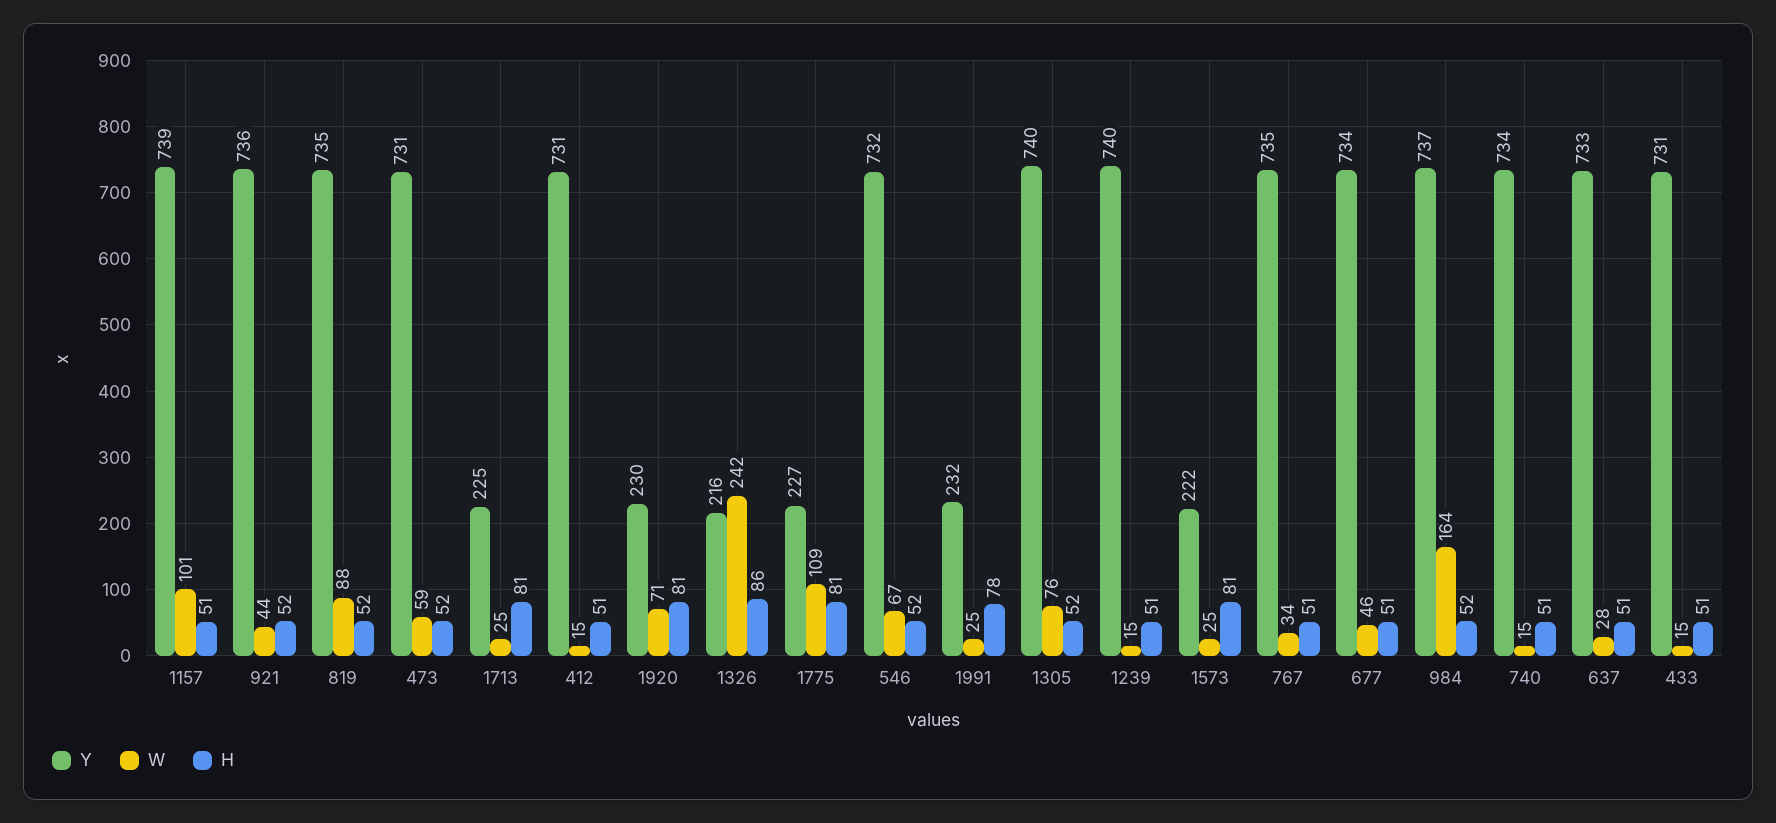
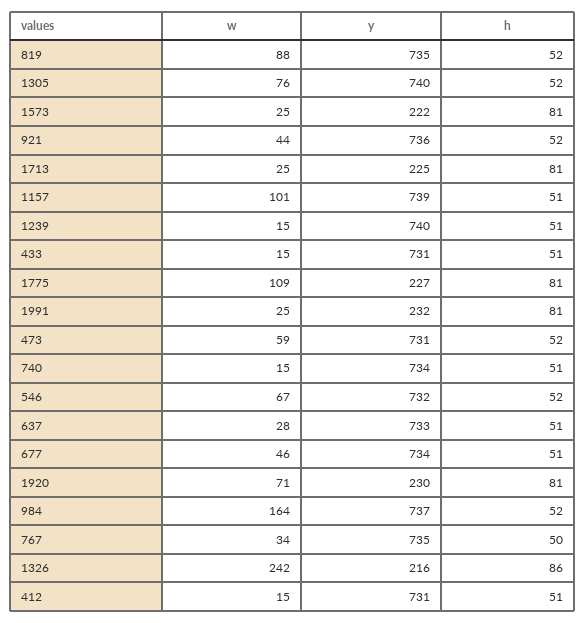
  {
    "Y": {
      "1157": 739,
      "921": 736,
      "819": 735,
      "473": 731,
      "1713": 225,
      "412": 731,
      "1920": 230,
      "1326": 216,
      "1775": 227,
      "546": 732,
      "1991": 232,
      "1305": 740,
      "1239": 740,
      "1573": 222,
      "767": 735,
      "677": 734,
      "984": 737,
      "740": 734,
      "637": 733,
      "433": 731
    },
    "W": {
      "1157": 101,
      "921": 44,
      "819": 88,
      "473": 59,
      "1713": 25,
      "412": 15,
      "1920": 71,
      "1326": 242,
      "1775": 109,
      "546": 67,
      "1991": 25,
      "1305": 76,
      "1239": 15,
      "1573": 25,
      "767": 34,
      "677": 46,
      "984": 164,
      "740": 15,
      "637": 28,
      "433": 15
    },
    "H": {
      "1157": 51,
      "921": 52,
      "819": 52,
      "473": 52,
      "1713": 81,
      "412": 51,
      "1920": 81,
      "1326": 86,
      "1775": 81,
      "546": 52,
-     "1991": 78,
+     "1991": 81,
      "1305": 52,
      "1239": 51,
      "1573": 81,
-     "767": 51,
+     "767": 50,
      "677": 51,
      "984": 52,
      "740": 51,
      "637": 51,
      "433": 51
    }
  }

